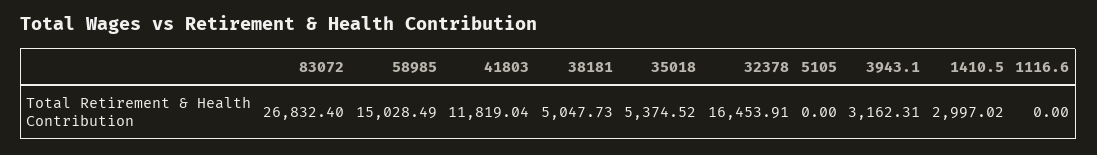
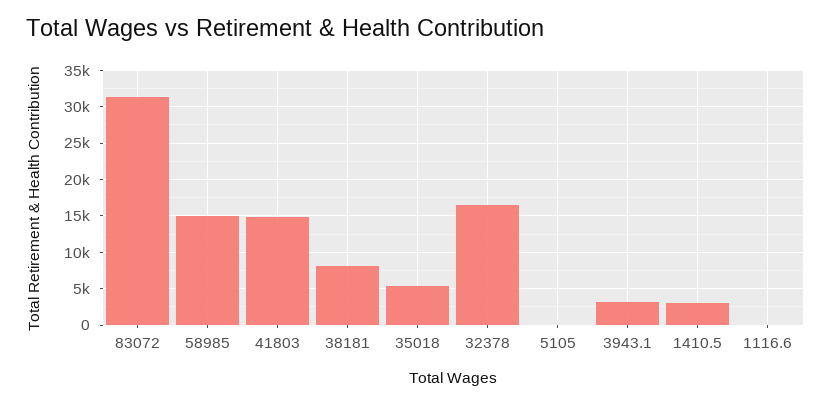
  {
-   "83072": 26832.4,
+   "83072": 31000,
    "58985": 15028.49,
-   "41803": 11819.04,
+   "41803": 15000,
-   "38181": 5047.73,
+   "38181": 8000,
    "35018": 5374.52,
    "32378": 16453.91,
    "5105": 0,
    "3943.1": 3162.31,
    "1410.5": 2997.02,
    "1116.6": 0
  }

